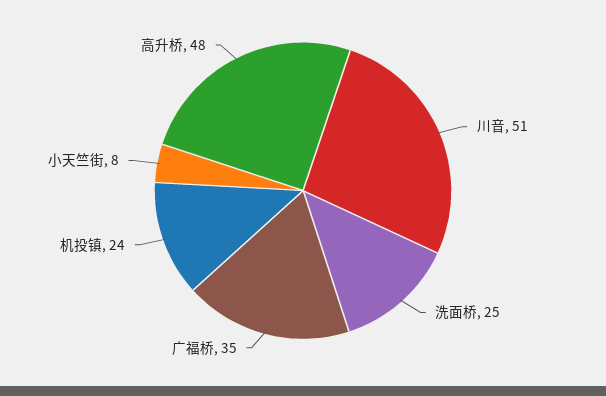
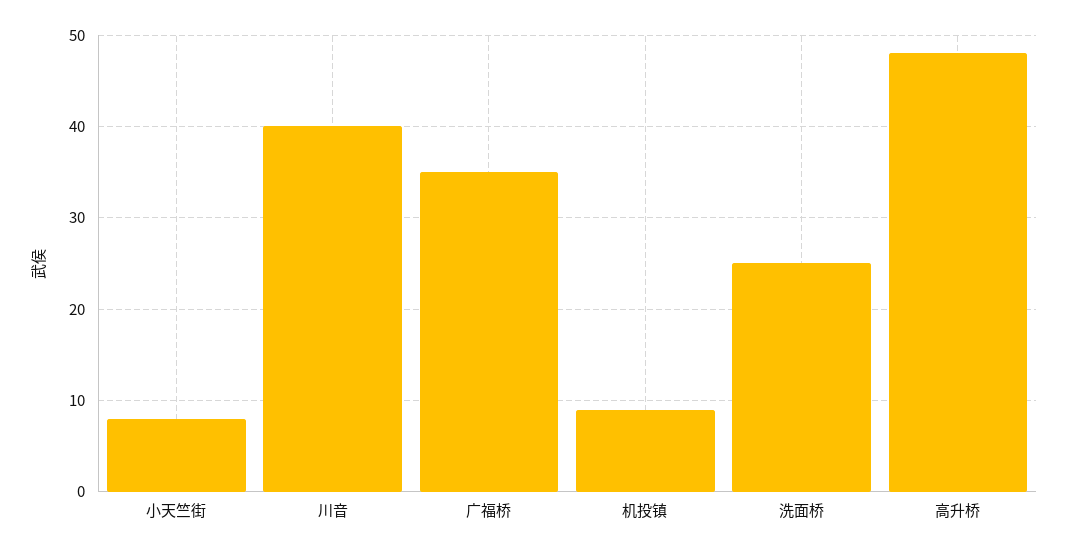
  {
-   "川音": 51,
+   "川音": 40,
    "洗面桥": 25,
    "广福桥": 35,
-   "机投镇": 24,
+   "机投镇": 9,
    "小天竺街": 8,
    "高升桥": 48
  }

